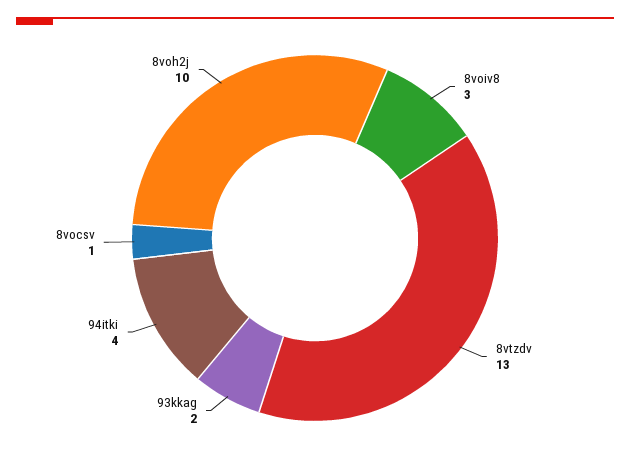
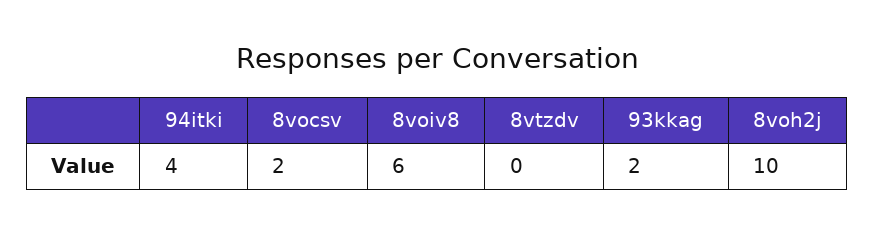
  {
-   "8voiv8": 3,
+   "8voiv8": 6,
-   "8vtzdv": 13,
+   "8vtzdv": 0,
    "93kkag": 2,
    "94itki": 4,
-   "8vocsv": 1,
+   "8vocsv": 2,
    "8voh2j": 10
  }

